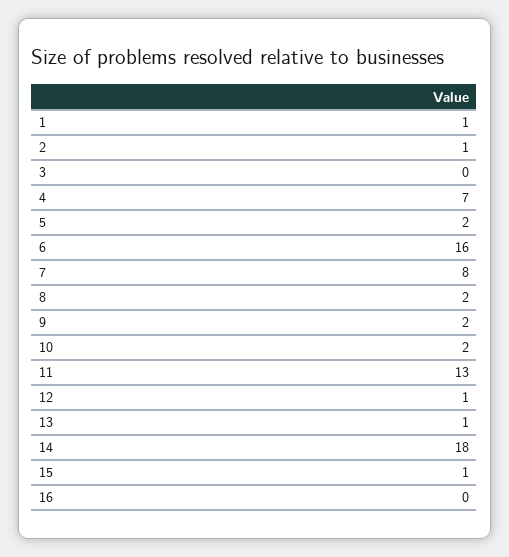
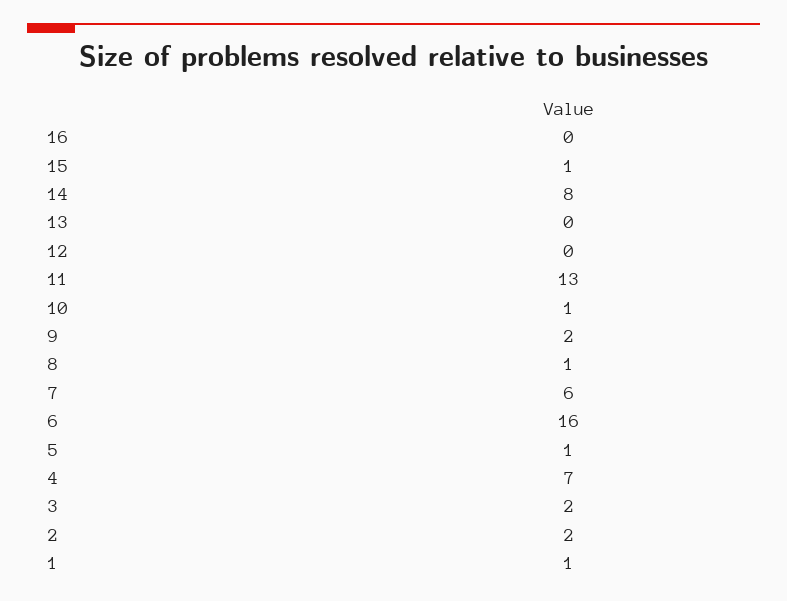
  {
    "1": 1,
-   "2": 1,
+   "2": 2,
-   "3": 0,
+   "3": 2,
    "4": 7,
-   "5": 2,
+   "5": 1,
    "6": 16,
-   "7": 8,
+   "7": 6,
-   "8": 2,
+   "8": 1,
    "9": 2,
-   "10": 2,
+   "10": 1,
    "11": 13,
-   "12": 1,
+   "12": 0,
-   "13": 1,
+   "13": 0,
-   "14": 18,
+   "14": 8,
    "15": 1,
    "16": 0
  }

